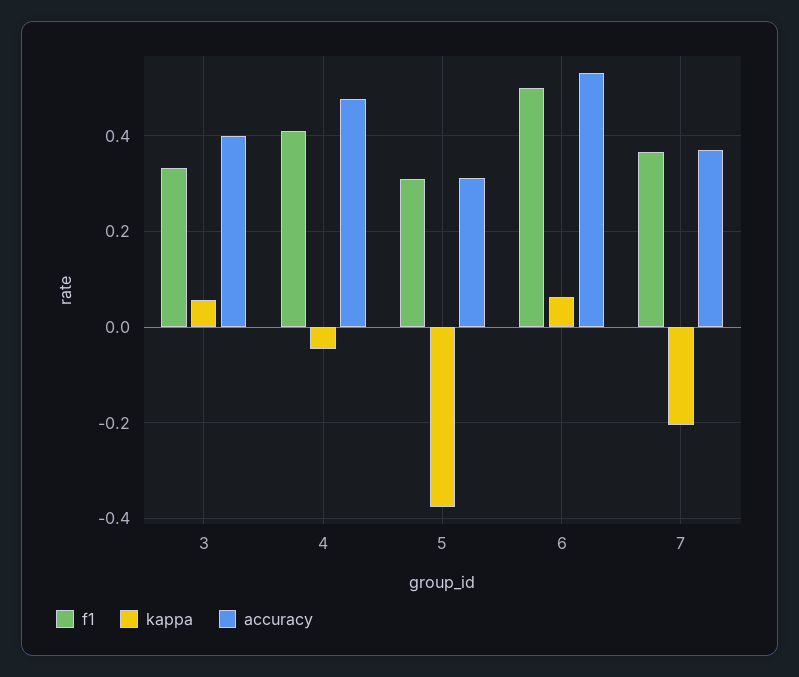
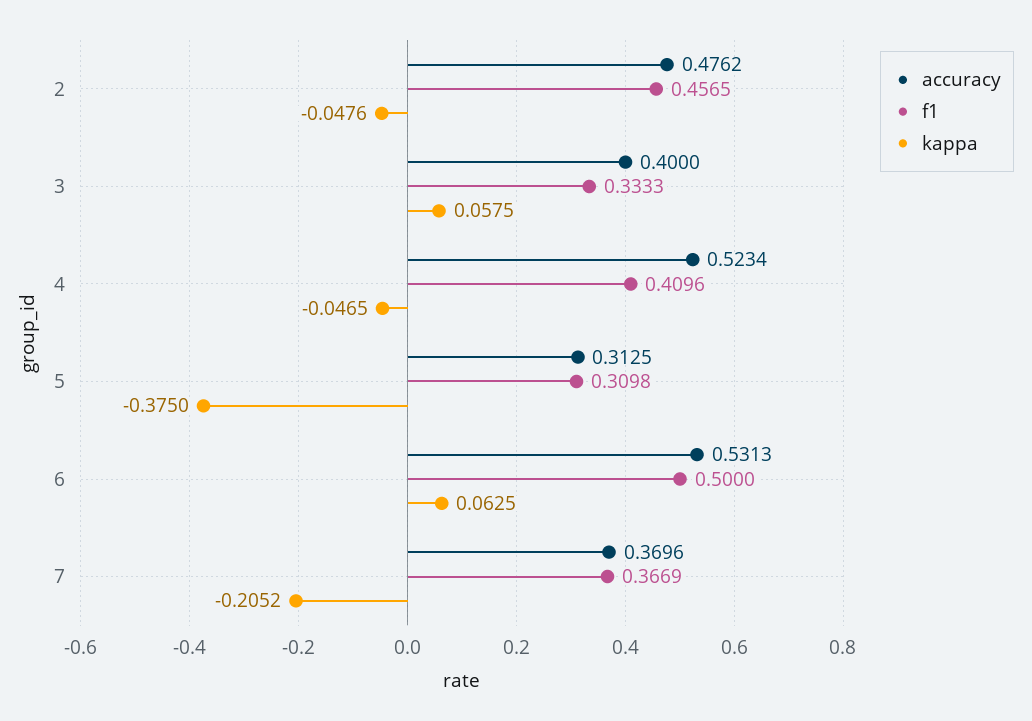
  {
    "f1": {
      "3": 0.3333,
      "4": 0.4096,
      "5": 0.3098,
      "6": 0.5,
-     "7": 0.3669
+     "7": 0.3669,
+     "2": 0.4565
    },
    "kappa": {
      "3": 0.0575,
      "4": -0.0465,
      "5": -0.375,
      "6": 0.0625,
-     "7": -0.2052
+     "7": -0.2052,
+     "2": -0.0476
    },
    "accuracy": {
      "3": 0.4,
-     "4": 0.48,
+     "4": 0.5234,
      "5": 0.3125,
      "6": 0.5313,
-     "7": 0.3696
+     "7": 0.3696,
+     "2": 0.4762
    }
  }

